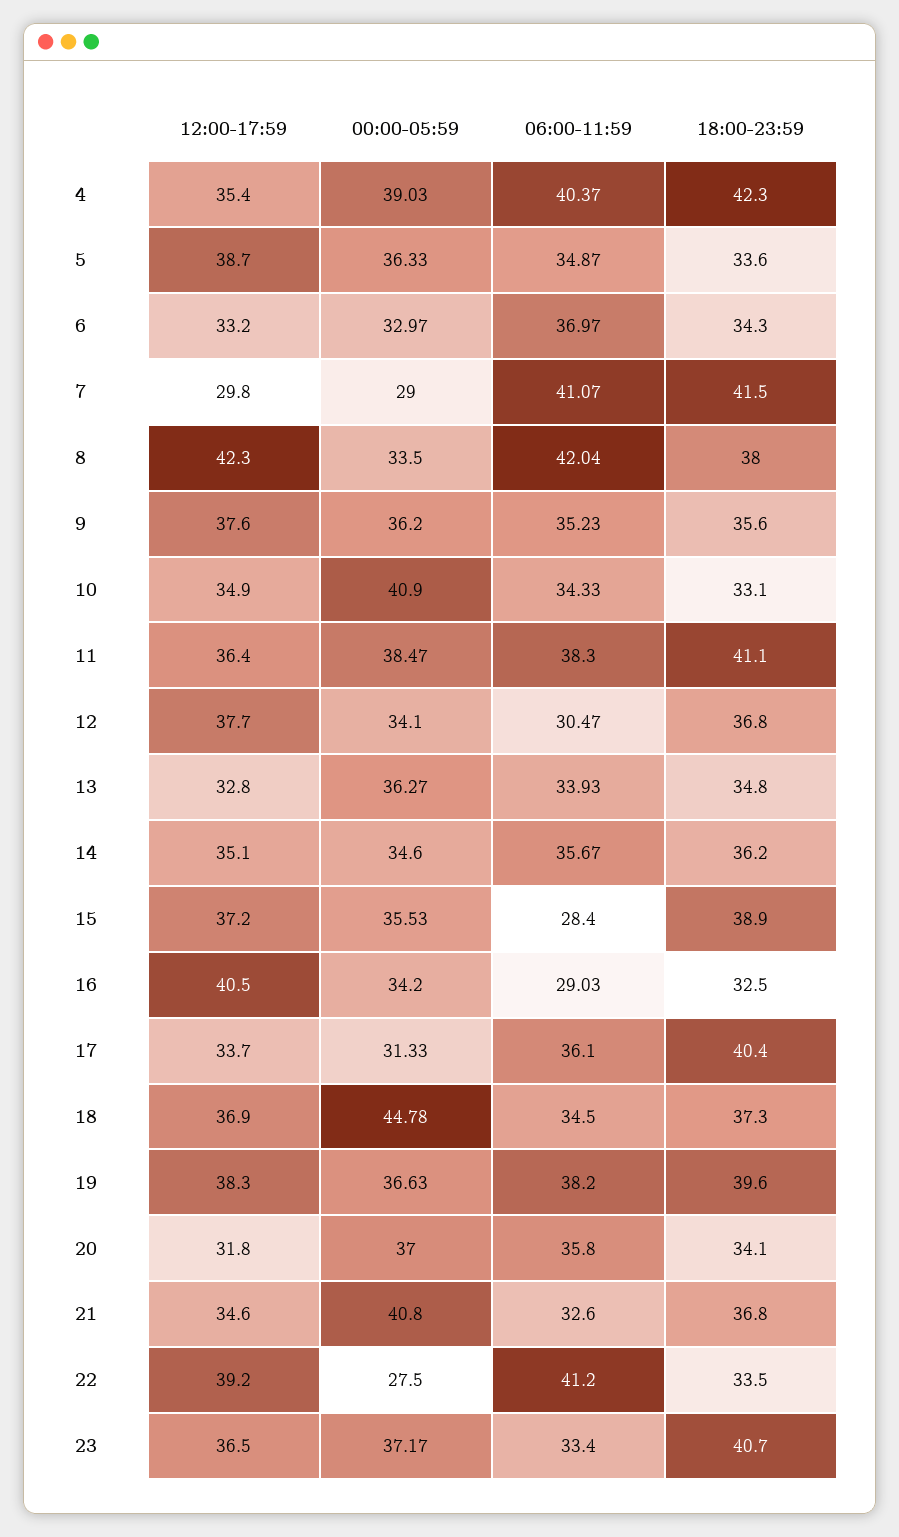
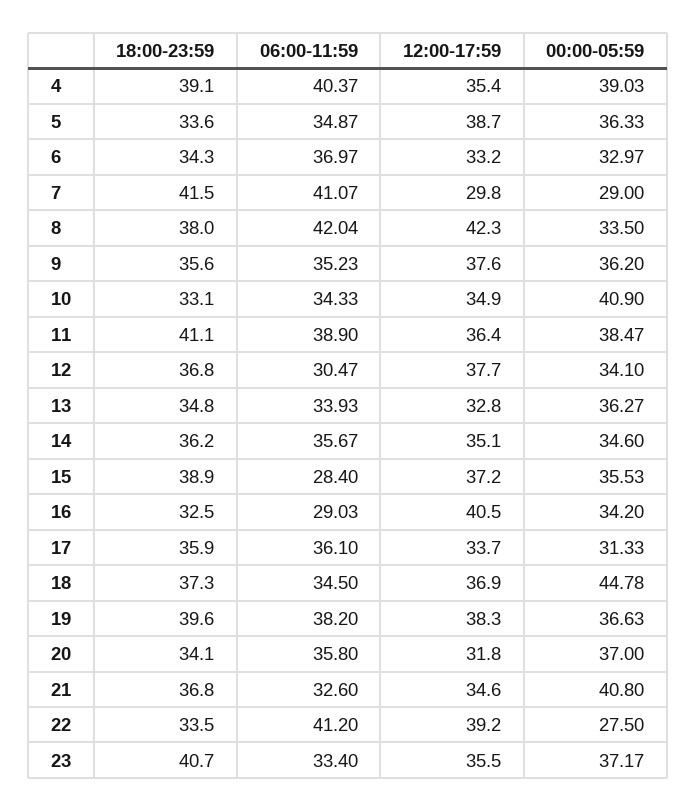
  {
    "12:00-17:59": {
      "4": 35.4,
      "5": 38.7,
      "6": 33.2,
      "7": 29.8,
      "8": 42.3,
      "9": 37.6,
      "10": 34.9,
      "11": 36.4,
      "12": 37.7,
      "13": 32.8,
      "14": 35.1,
      "15": 37.2,
      "16": 40.5,
      "17": 33.7,
      "18": 36.9,
      "19": 38.3,
      "20": 31.8,
      "21": 34.6,
      "22": 39.2,
-     "23": 36.5
+     "23": 35.5
    },
    "00:00-05:59": {
      "4": 39.03,
      "5": 36.33,
      "6": 32.97,
      "7": 29,
      "8": 33.5,
      "9": 36.2,
      "10": 40.9,
      "11": 38.47,
      "12": 34.1,
      "13": 36.27,
      "14": 34.6,
      "15": 35.53,
      "16": 34.2,
      "17": 31.33,
      "18": 44.78,
      "19": 36.63,
      "20": 37,
      "21": 40.8,
      "22": 27.5,
      "23": 37.17
    },
    "06:00-11:59": {
      "4": 40.37,
      "5": 34.87,
      "6": 36.97,
      "7": 41.07,
      "8": 42.04,
      "9": 35.23,
      "10": 34.33,
-     "11": 38.3,
+     "11": 38.9,
      "12": 30.47,
      "13": 33.93,
      "14": 35.67,
      "15": 28.4,
      "16": 29.03,
      "17": 36.1,
      "18": 34.5,
      "19": 38.2,
      "20": 35.8,
      "21": 32.6,
      "22": 41.2,
      "23": 33.4
    },
    "18:00-23:59": {
-     "4": 42.3,
+     "4": 39.1,
      "5": 33.6,
      "6": 34.3,
      "7": 41.5,
      "8": 38,
      "9": 35.6,
      "10": 33.1,
      "11": 41.1,
      "12": 36.8,
      "13": 34.8,
      "14": 36.2,
      "15": 38.9,
      "16": 32.5,
-     "17": 40.4,
+     "17": 35.9,
      "18": 37.3,
      "19": 39.6,
      "20": 34.1,
      "21": 36.8,
      "22": 33.5,
      "23": 40.7
    }
  }

